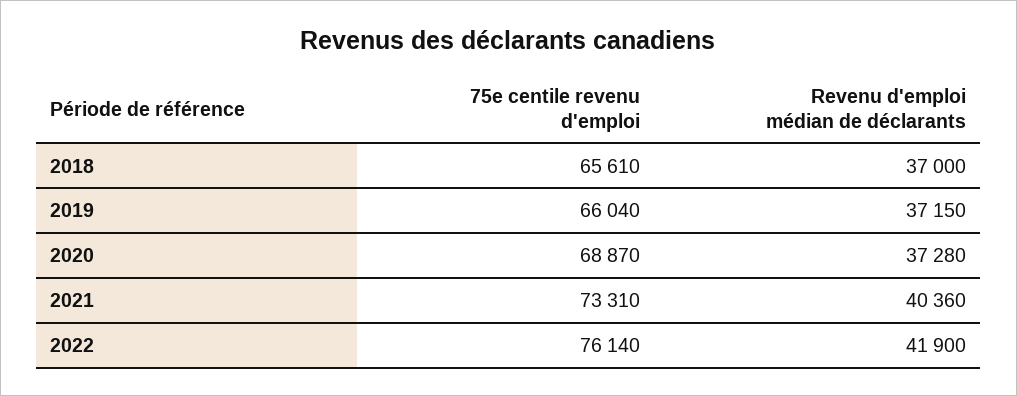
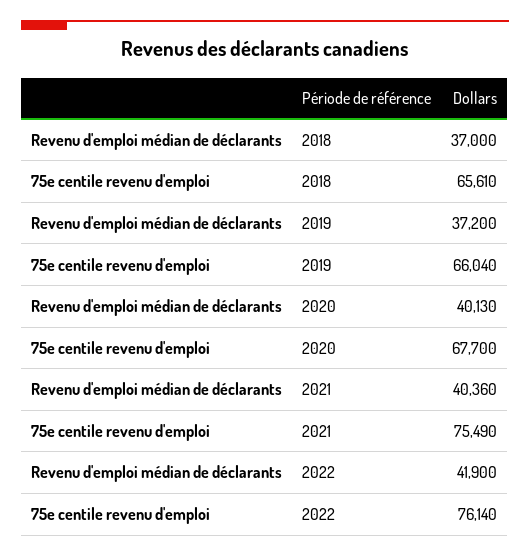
  {
    "75e centile revenu d'emploi": {
      "2018": 65610,
      "2019": 66040,
-     "2020": 68870,
+     "2020": 67700,
-     "2021": 73310,
+     "2021": 75490,
      "2022": 76140
    },
    "Revenu d'emploi médian de déclarants": {
      "2018": 37000,
-     "2019": 37150,
+     "2019": 37200,
-     "2020": 37280,
+     "2020": 40130,
      "2021": 40360,
      "2022": 41900
    }
  }

